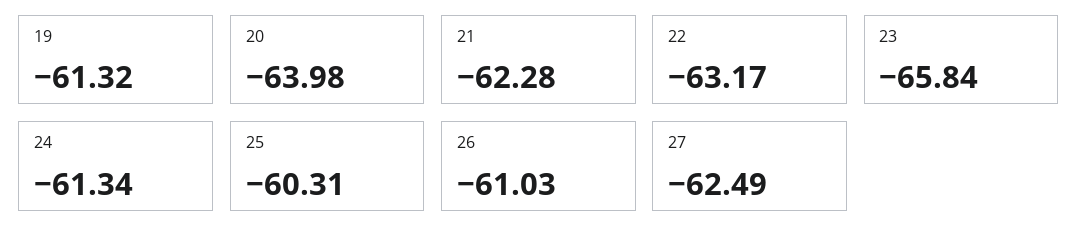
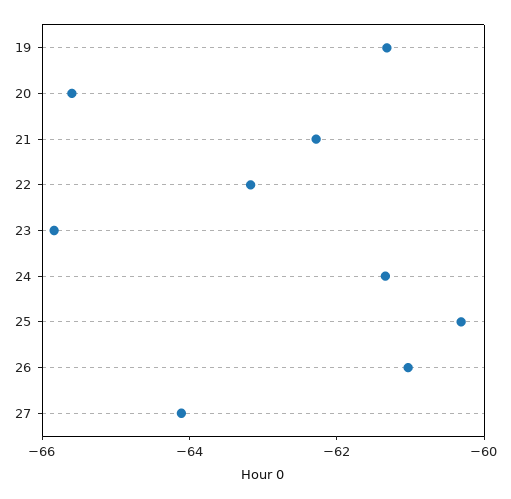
  {
    "19": -61.32,
-   "20": -63.98,
+   "20": -65.5,
    "21": -62.28,
    "22": -63.17,
    "23": -65.84,
    "24": -61.34,
    "25": -60.31,
    "26": -61.03,
-   "27": -62.49
+   "27": -64
  }

